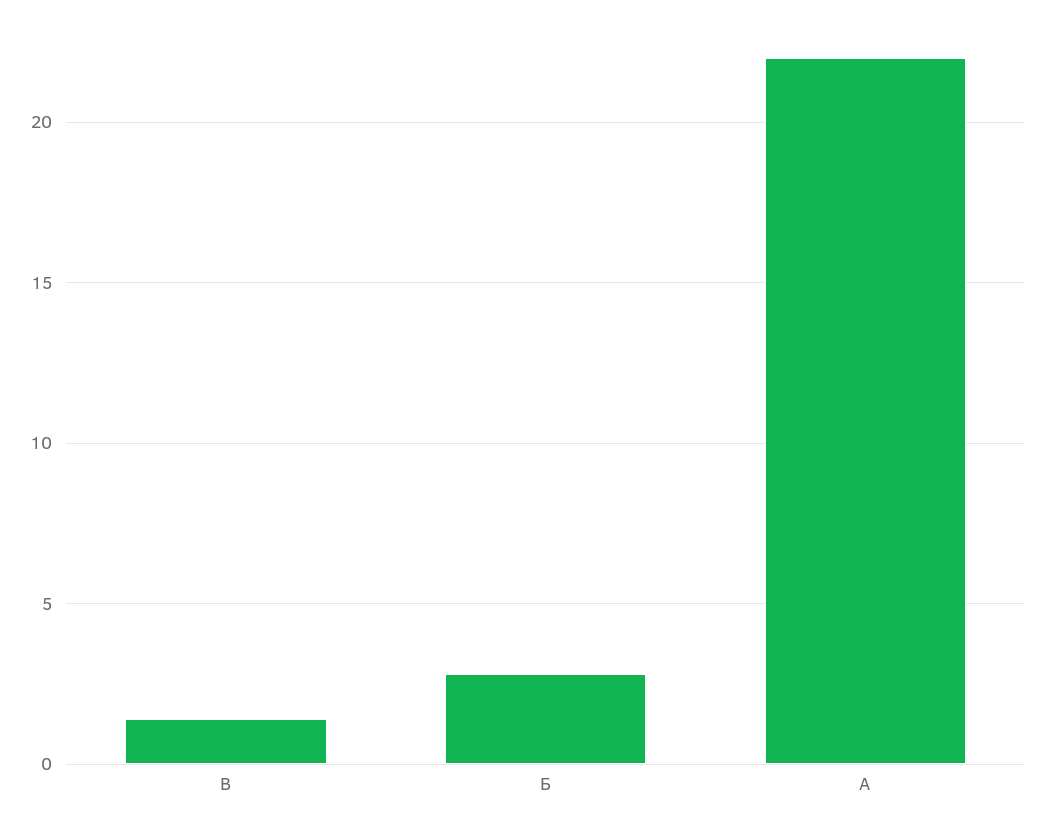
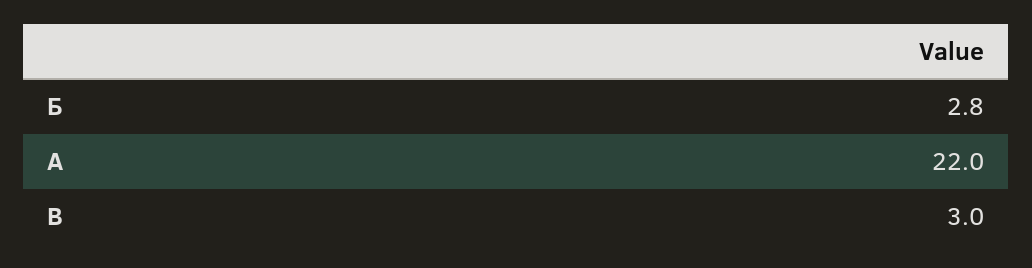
  {
-   "В": 1.5,
+   "В": 3,
    "Б": 2.8,
    "А": 22
  }

